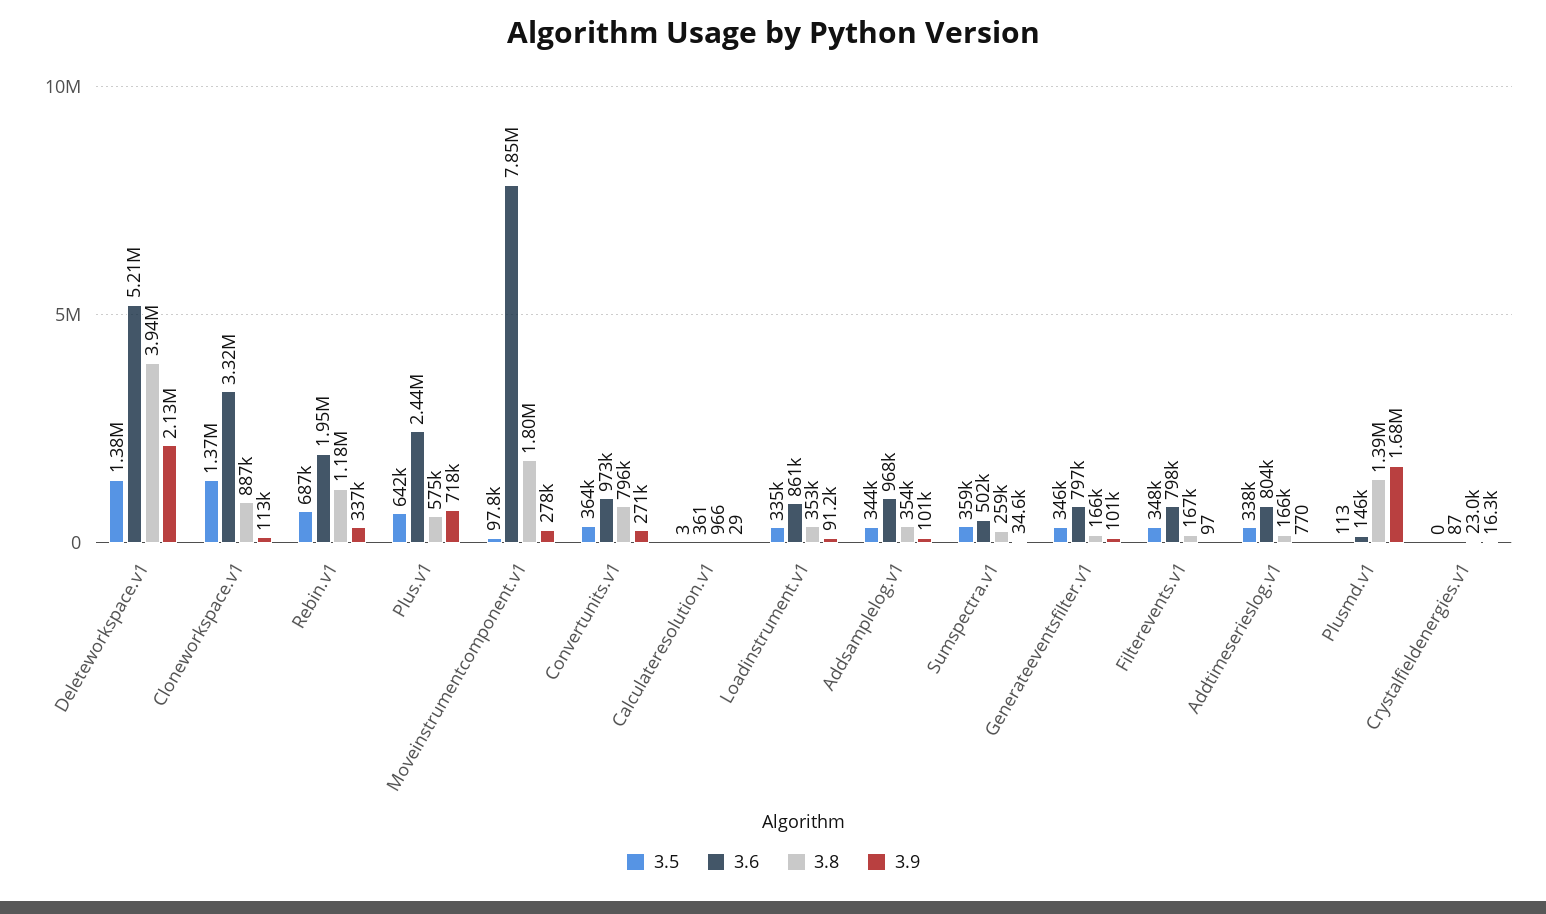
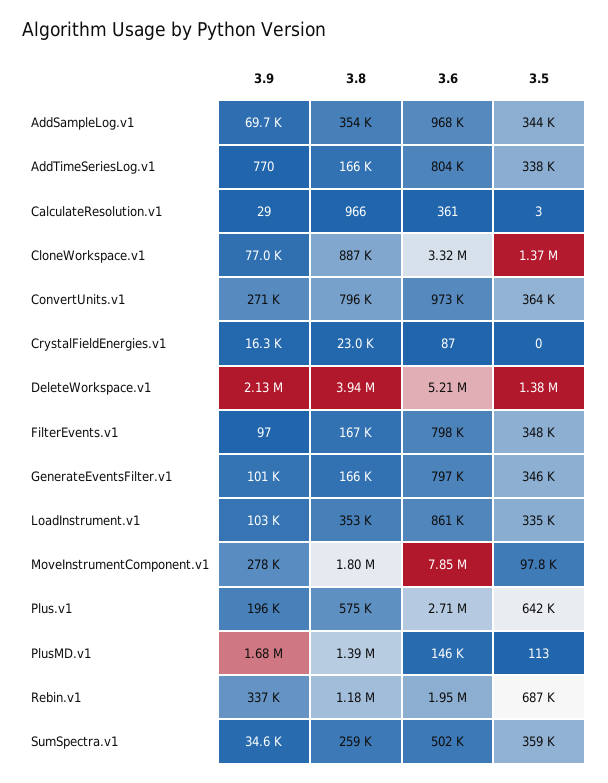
  {
    "3.5": {
      "Deleteworkspace.v1": 1380000,
      "Cloneworkspace.v1": 1370000,
      "Rebin.v1": 687000,
      "Plus.v1": 642000,
      "Moveinstrumentcomponent.v1": 97800,
      "Convertunits.v1": 364000,
      "Calculateresolution.v1": 3,
      "Loadinstrument.v1": 335000,
      "Addsamplelog.v1": 344000,
      "Sumspectra.v1": 359000,
      "Generateeventsfilter.v1": 346000,
      "Filterevents.v1": 348000,
      "Addtimeserieslog.v1": 338000,
      "Plusmd.v1": 113,
      "Crystalfieldenergies.v1": 0
    },
    "3.6": {
      "Deleteworkspace.v1": 5210000,
      "Cloneworkspace.v1": 3320000,
      "Rebin.v1": 1950000,
-     "Plus.v1": 2440000,
+     "Plus.v1": 2710000,
      "Moveinstrumentcomponent.v1": 7850000,
      "Convertunits.v1": 973000,
      "Calculateresolution.v1": 361,
      "Loadinstrument.v1": 861000,
      "Addsamplelog.v1": 968000,
      "Sumspectra.v1": 502000,
      "Generateeventsfilter.v1": 797000,
      "Filterevents.v1": 798000,
      "Addtimeserieslog.v1": 804000,
      "Plusmd.v1": 146000,
      "Crystalfieldenergies.v1": 87
    },
    "3.8": {
      "Deleteworkspace.v1": 3940000,
      "Cloneworkspace.v1": 887000,
      "Rebin.v1": 1180000,
      "Plus.v1": 575000,
      "Moveinstrumentcomponent.v1": 1800000,
      "Convertunits.v1": 796000,
      "Calculateresolution.v1": 966,
      "Loadinstrument.v1": 353000,
      "Addsamplelog.v1": 354000,
      "Sumspectra.v1": 259000,
      "Generateeventsfilter.v1": 166000,
      "Filterevents.v1": 167000,
      "Addtimeserieslog.v1": 166000,
      "Plusmd.v1": 1390000,
      "Crystalfieldenergies.v1": 23000
    },
    "3.9": {
      "Deleteworkspace.v1": 2130000,
-     "Cloneworkspace.v1": 113000,
+     "Cloneworkspace.v1": 77000,
      "Rebin.v1": 337000,
-     "Plus.v1": 718000,
+     "Plus.v1": 196000,
      "Moveinstrumentcomponent.v1": 278000,
      "Convertunits.v1": 271000,
      "Calculateresolution.v1": 29,
-     "Loadinstrument.v1": 91200,
+     "Loadinstrument.v1": 103000,
-     "Addsamplelog.v1": 101000,
+     "Addsamplelog.v1": 69700,
      "Sumspectra.v1": 34600,
      "Generateeventsfilter.v1": 101000,
      "Filterevents.v1": 97,
      "Addtimeserieslog.v1": 770,
      "Plusmd.v1": 1680000,
      "Crystalfieldenergies.v1": 16300
    }
  }

